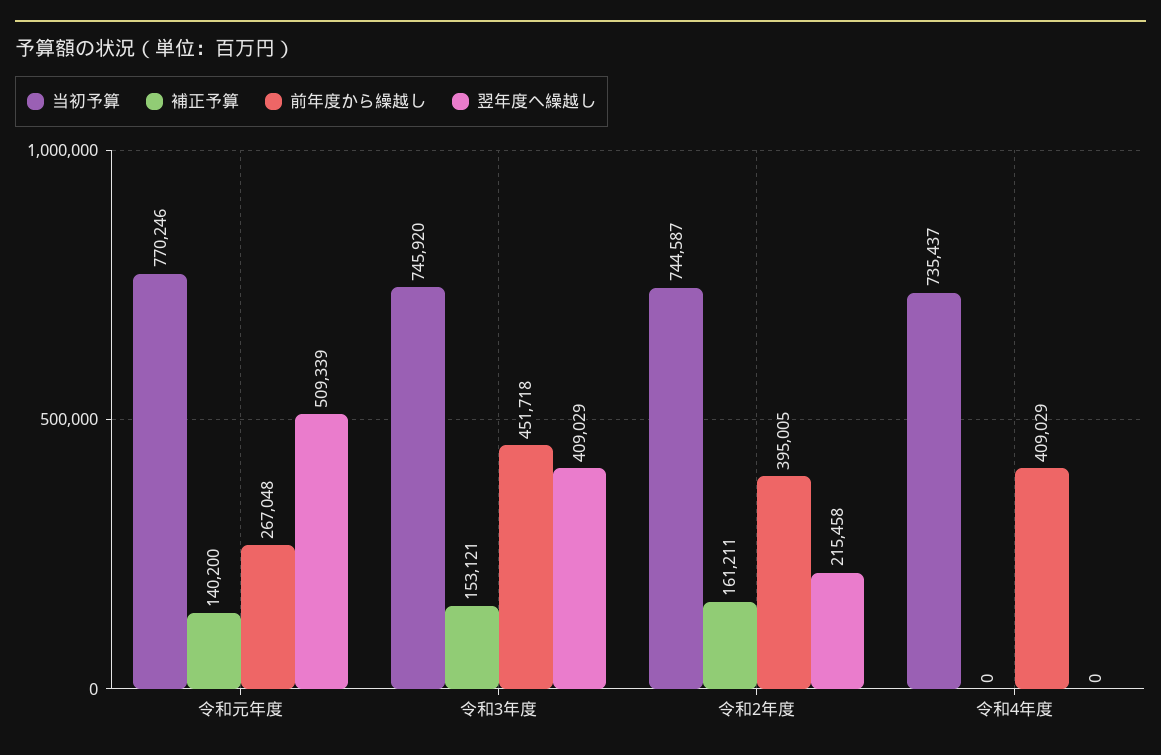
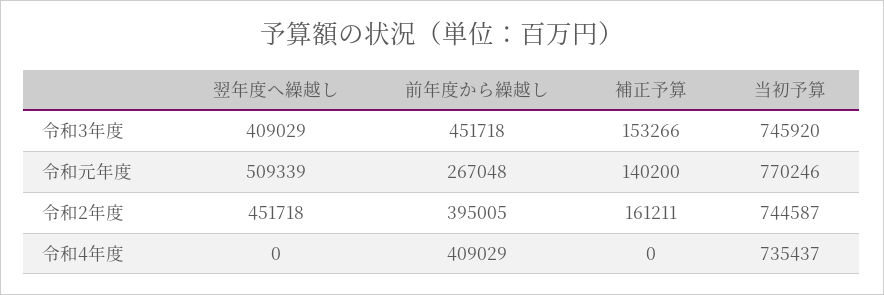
  {
    "当初予算": {
      "令和元年度": 770246,
      "令和3年度": 745920,
      "令和2年度": 744587,
      "令和4年度": 735437
    },
    "補正予算": {
      "令和元年度": 140200,
-     "令和3年度": 153121,
+     "令和3年度": 153266,
      "令和2年度": 161211,
      "令和4年度": 0
    },
    "前年度から繰越し": {
      "令和元年度": 267048,
      "令和3年度": 451718,
      "令和2年度": 395005,
      "令和4年度": 409029
    },
    "翌年度へ繰越し": {
      "令和元年度": 509339,
      "令和3年度": 409029,
-     "令和2年度": 215458,
+     "令和2年度": 451718,
      "令和4年度": 0
    }
  }

